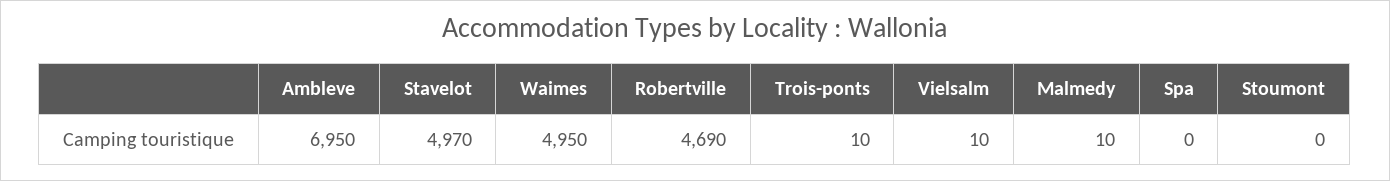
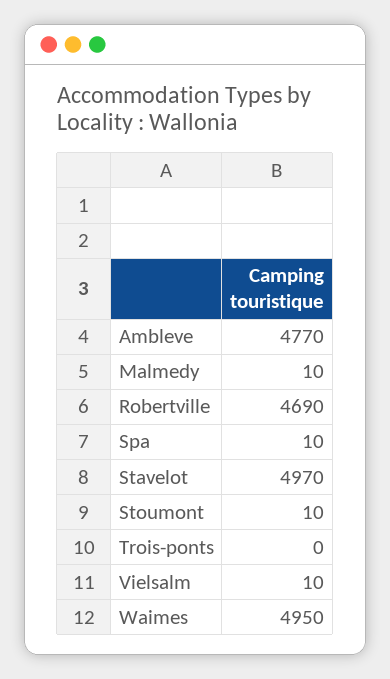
  {
-   "Ambleve": 6950,
+   "Ambleve": 4770,
    "Stavelot": 4970,
    "Waimes": 4950,
    "Robertville": 4690,
-   "Trois-ponts": 10,
+   "Trois-ponts": 0,
    "Vielsalm": 10,
    "Malmedy": 10,
-   "Spa": 0,
+   "Spa": 10,
-   "Stoumont": 0
+   "Stoumont": 10
  }

